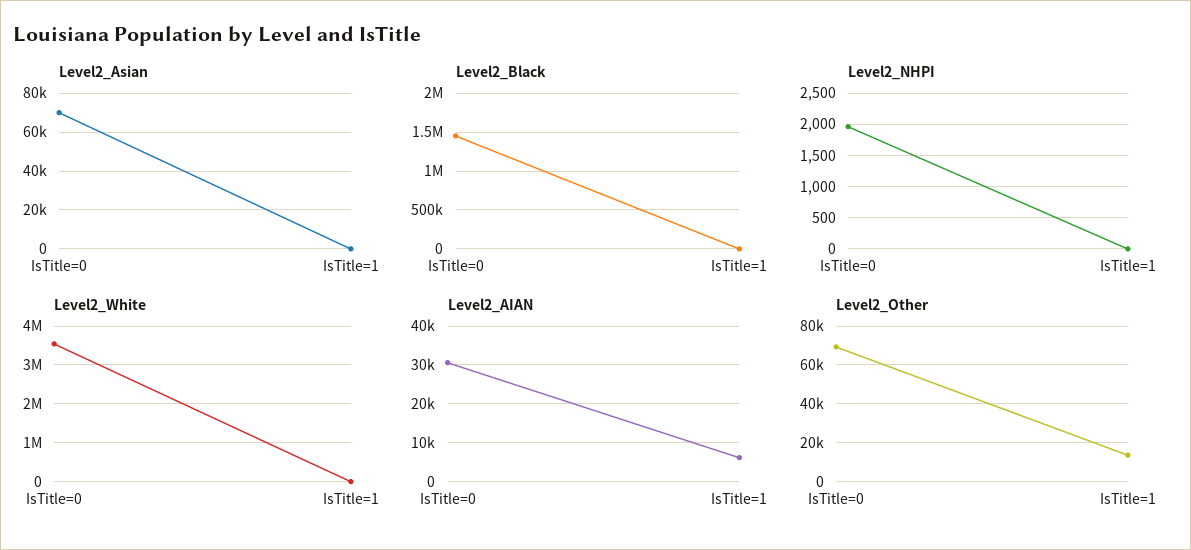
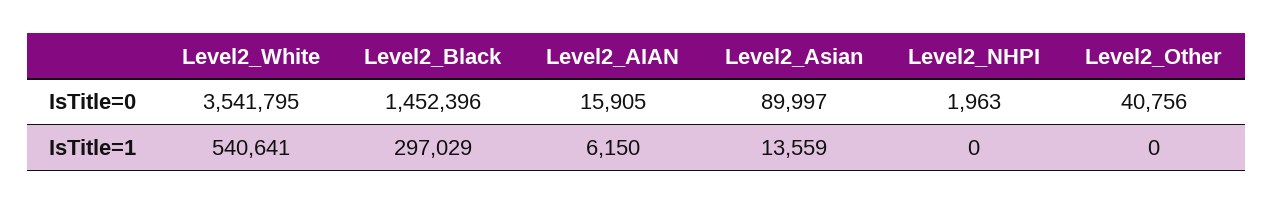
  {
    "Level2_Asian": {
-     "IsTitle=0": 70000,
+     "IsTitle=0": 89997,
-     "IsTitle=1": 0
+     "IsTitle=1": 13559
    },
    "Level2_Black": {
      "IsTitle=0": 1452396,
-     "IsTitle=1": 0
+     "IsTitle=1": 297029
    },
    "Level2_NHPI": {
      "IsTitle=0": 1963,
      "IsTitle=1": 0
    },
    "Level2_White": {
      "IsTitle=0": 3541795,
-     "IsTitle=1": 0
+     "IsTitle=1": 540641
    },
    "Level2_AIAN": {
-     "IsTitle=0": 30000,
+     "IsTitle=0": 15905,
      "IsTitle=1": 6150
    },
    "Level2_Other": {
-     "IsTitle=0": 70000,
+     "IsTitle=0": 40756,
-     "IsTitle=1": 15000
+     "IsTitle=1": 0
    }
  }

